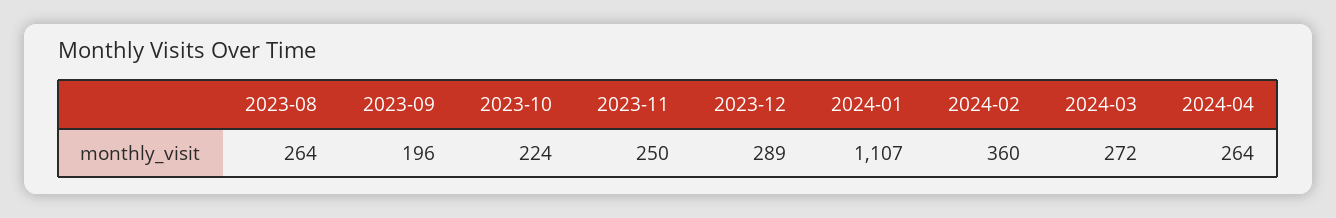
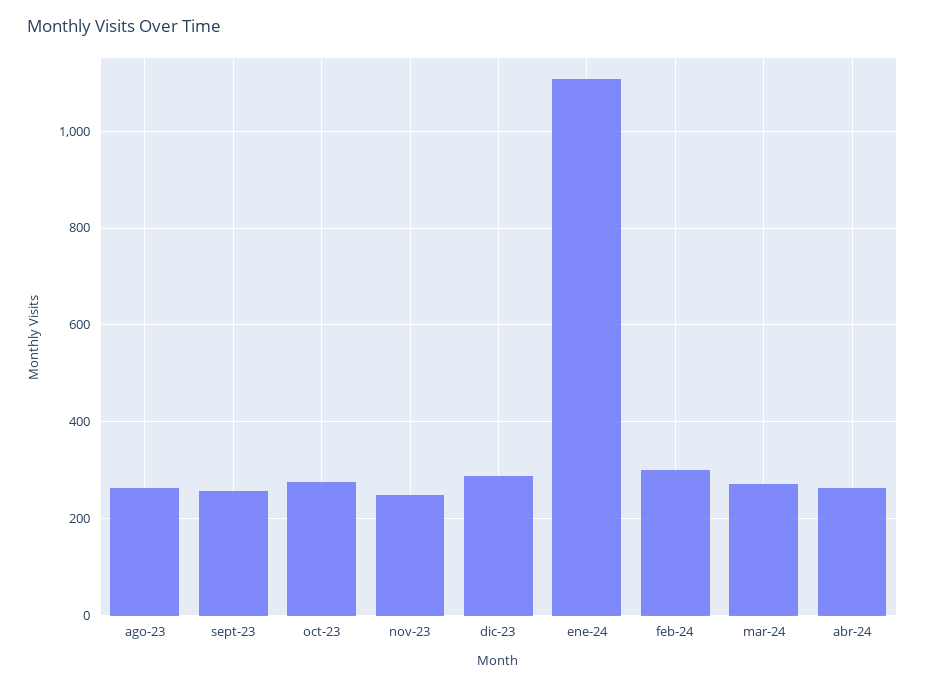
  {
    "2023-08": 264,
-   "2023-09": 196,
+   "2023-09": 260,
-   "2023-10": 224,
+   "2023-10": 280,
    "2023-11": 250,
    "2023-12": 289,
    "2024-01": 1107,
-   "2024-02": 360,
+   "2024-02": 300,
    "2024-03": 272,
    "2024-04": 264
  }

